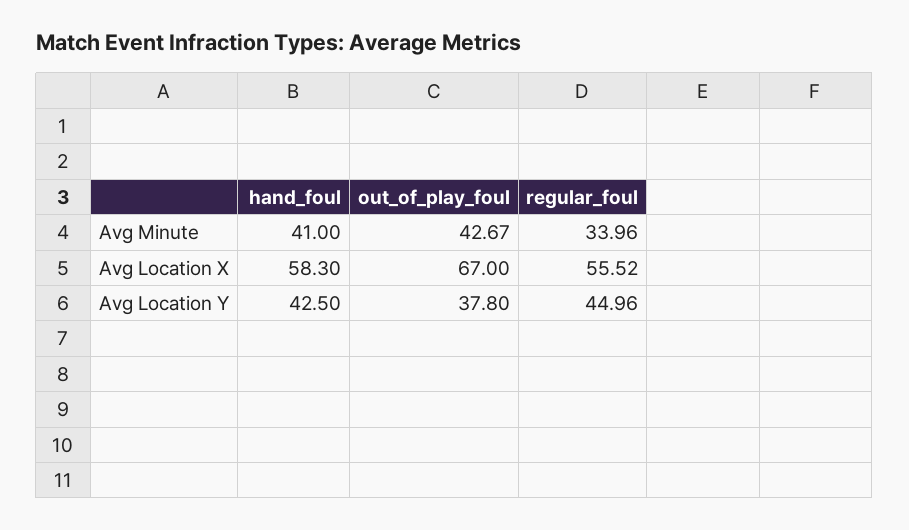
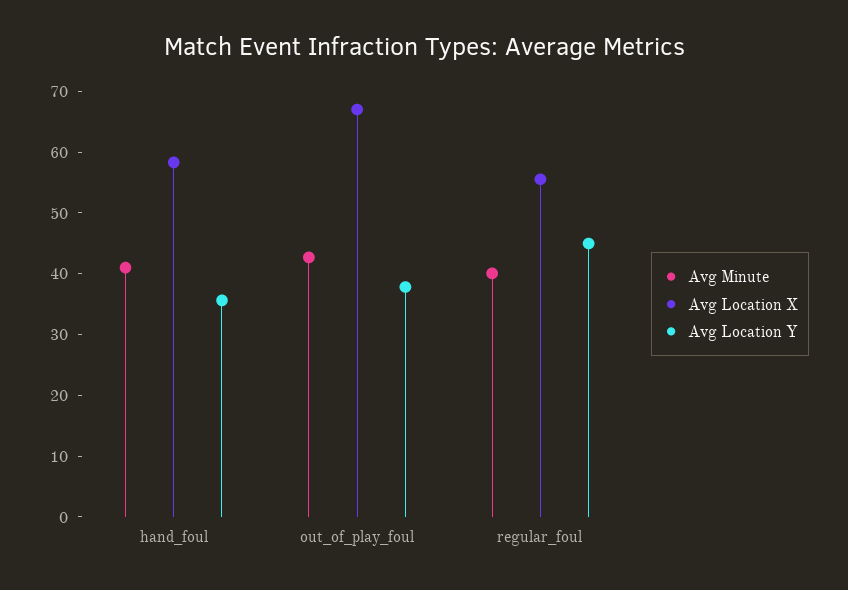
  {
    "Avg Minute": {
      "hand_foul": 41,
      "out_of_play_foul": 42.67,
-     "regular_foul": 33.96
+     "regular_foul": 40
    },
    "Avg Location X": {
      "hand_foul": 58.3,
      "out_of_play_foul": 67,
      "regular_foul": 55.52
    },
    "Avg Location Y": {
-     "hand_foul": 42.5,
+     "hand_foul": 36,
      "out_of_play_foul": 37.8,
      "regular_foul": 44.96
    }
  }

